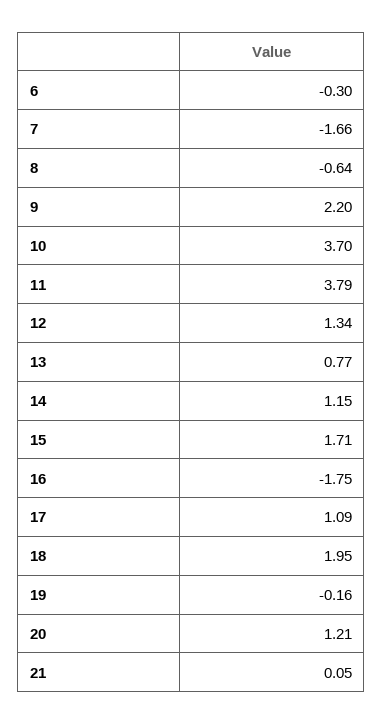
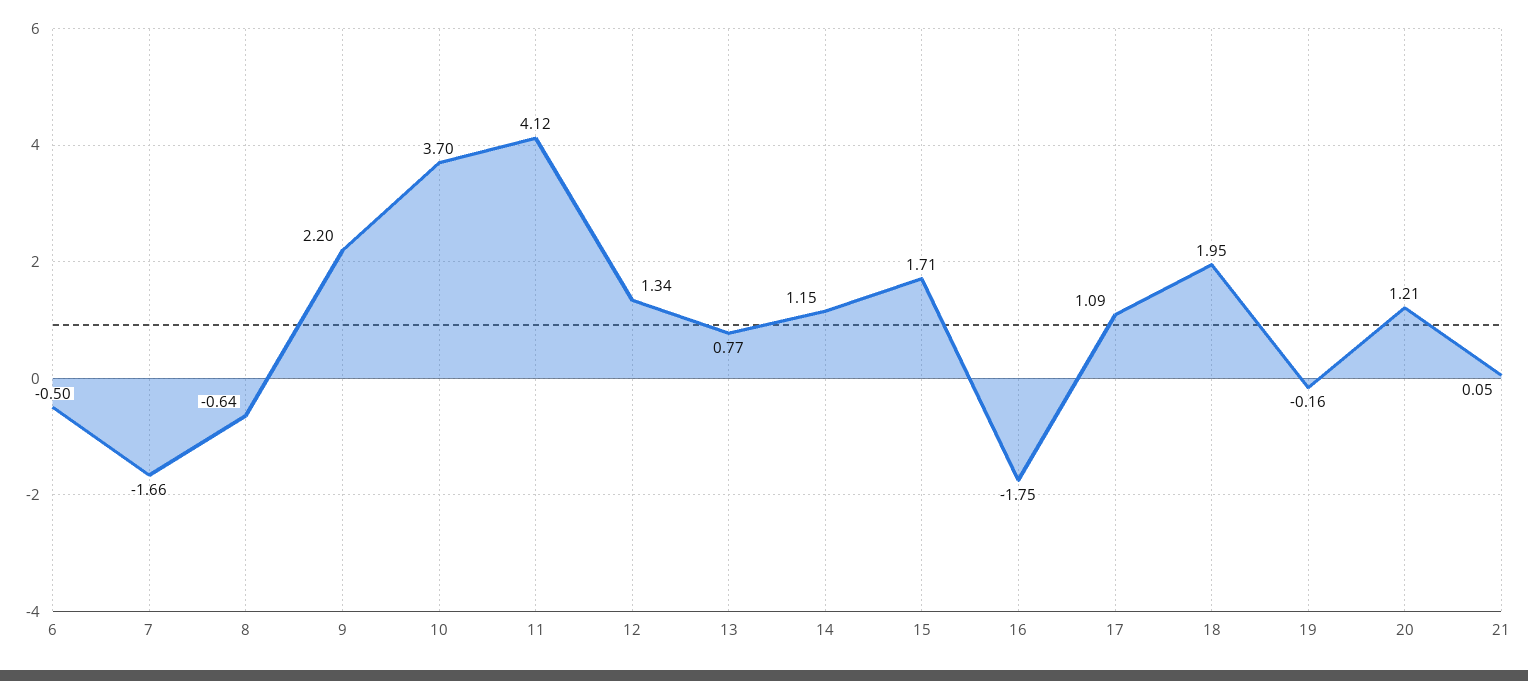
  {
-   "6": -0.3,
+   "6": -0.5,
    "7": -1.66,
    "8": -0.64,
    "9": 2.2,
    "10": 3.7,
-   "11": 3.79,
+   "11": 4.12,
    "12": 1.34,
    "13": 0.77,
    "14": 1.15,
    "15": 1.71,
    "16": -1.75,
    "17": 1.09,
    "18": 1.95,
    "19": -0.16,
    "20": 1.21,
    "21": 0.05
  }

